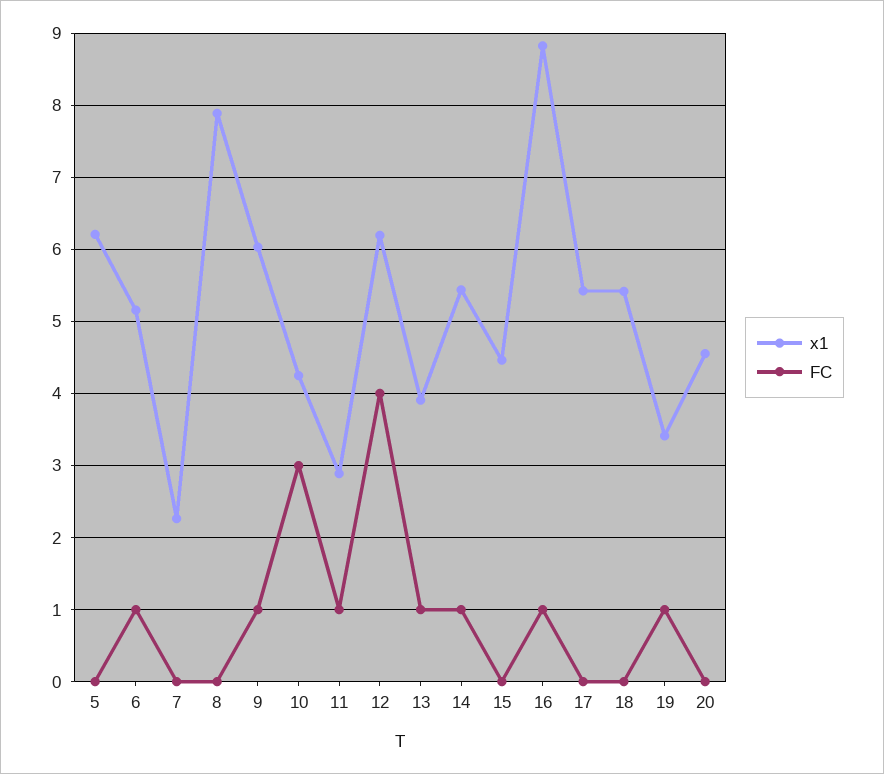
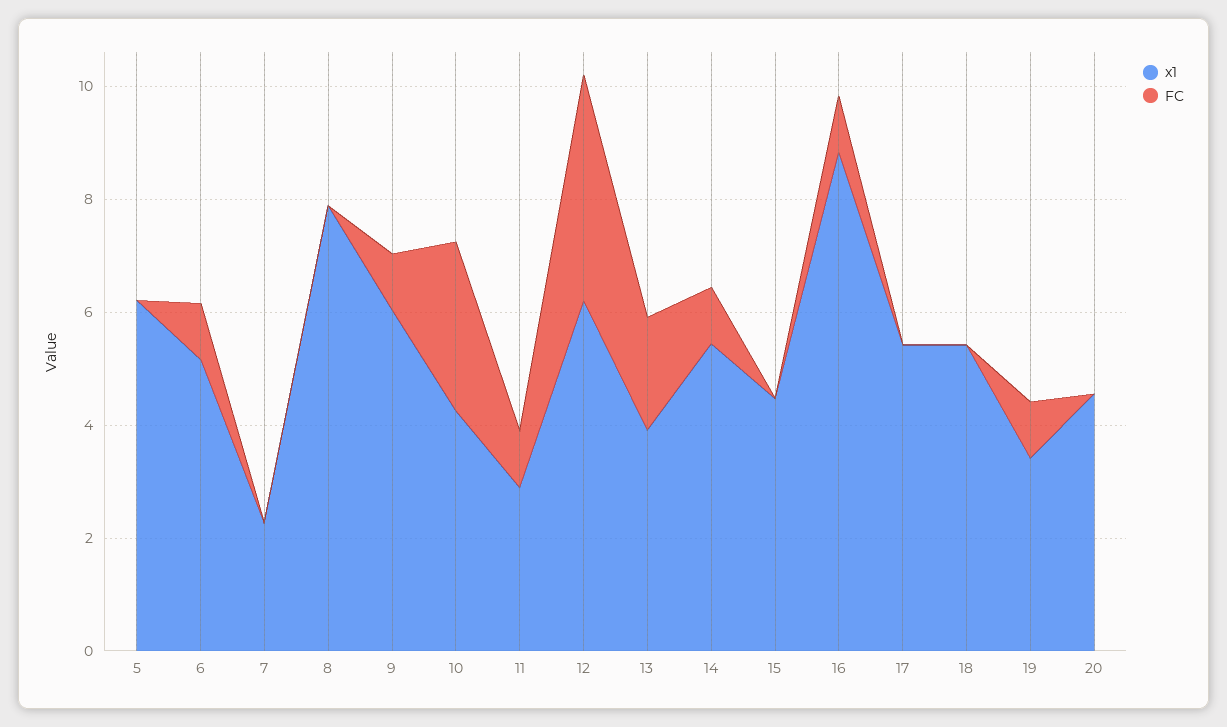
  {
    "x1": {
      "5": 6.2,
      "6": 5.2,
      "7": 2.3,
      "8": 7.9,
      "9": 6,
      "10": 4.2,
      "11": 2.9,
      "12": 6.2,
      "13": 3.9,
      "14": 5.4,
      "15": 4.5,
      "16": 8.8,
      "17": 5.4,
      "18": 5.4,
      "19": 3.4,
      "20": 4.6
    },
    "FC": {
      "5": 0,
      "6": 1,
      "7": 0,
      "8": 0,
      "9": 1,
      "10": 3,
      "11": 1,
      "12": 4,
-     "13": 1,
+     "13": 2,
      "14": 1,
      "15": 0,
      "16": 1,
      "17": 0,
      "18": 0,
      "19": 1,
      "20": 0
    }
  }

